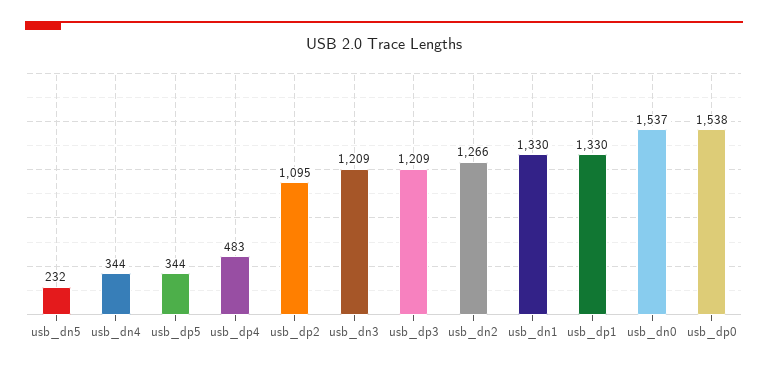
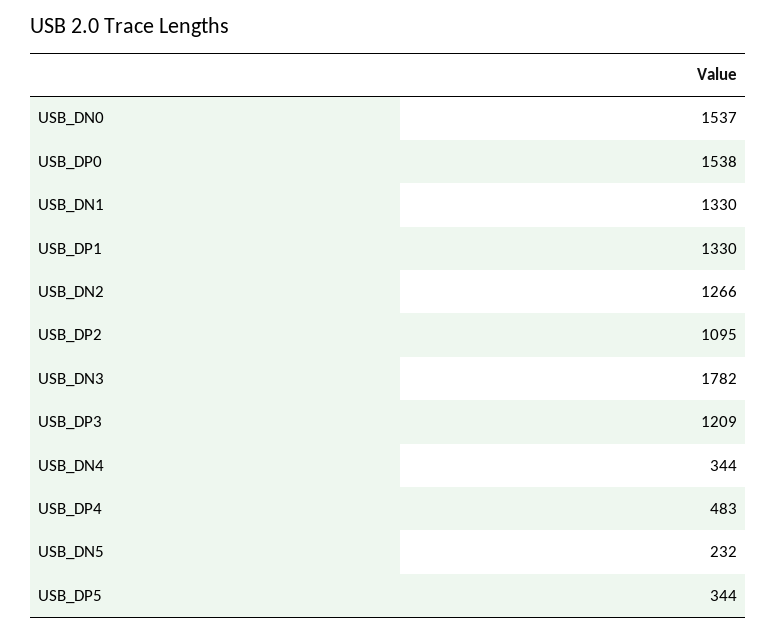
  {
    "usb_dn5": 232,
    "usb_dn4": 344,
    "usb_dp5": 344,
    "usb_dp4": 483,
    "usb_dp2": 1095,
-   "usb_dn3": 1209,
+   "usb_dn3": 1782,
    "usb_dp3": 1209,
    "usb_dn2": 1266,
    "usb_dn1": 1330,
    "usb_dp1": 1330,
    "usb_dn0": 1537,
    "usb_dp0": 1538
  }

